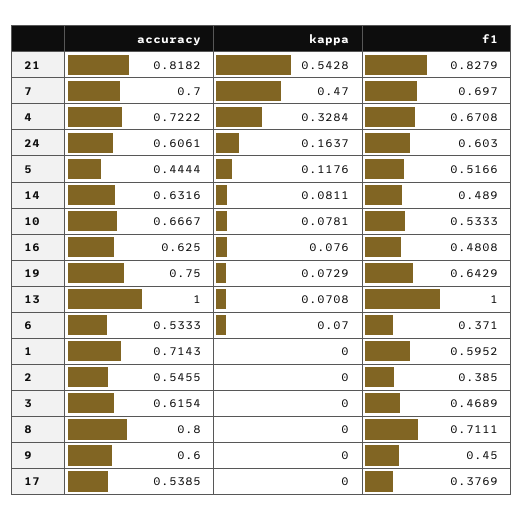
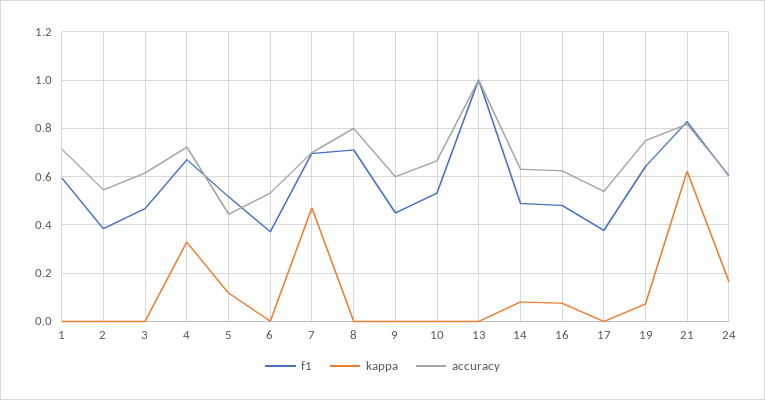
  {
    "accuracy": {
      "21": 0.8182,
      "7": 0.7,
      "4": 0.7222,
      "24": 0.6061,
      "5": 0.4444,
      "14": 0.6316,
      "10": 0.6667,
      "16": 0.625,
      "19": 0.75,
      "13": 1,
      "6": 0.5333,
      "1": 0.7143,
      "2": 0.5455,
      "3": 0.6154,
      "8": 0.8,
      "9": 0.6,
      "17": 0.5385
    },
    "kappa": {
-     "21": 0.5428,
+     "21": 0.625,
      "7": 0.47,
      "4": 0.3284,
      "24": 0.1637,
      "5": 0.1176,
      "14": 0.0811,
-     "10": 0.0781,
+     "10": 0,
      "16": 0.076,
      "19": 0.0729,
-     "13": 0.0708,
+     "13": 0,
-     "6": 0.07,
+     "6": 0,
      "1": 0,
      "2": 0,
      "3": 0,
      "8": 0,
      "9": 0,
      "17": 0
    },
    "f1": {
      "21": 0.8279,
      "7": 0.697,
      "4": 0.6708,
      "24": 0.603,
      "5": 0.5166,
      "14": 0.489,
      "10": 0.5333,
      "16": 0.4808,
      "19": 0.6429,
      "13": 1,
      "6": 0.371,
      "1": 0.5952,
      "2": 0.385,
      "3": 0.4689,
      "8": 0.7111,
      "9": 0.45,
      "17": 0.3769
    }
  }

